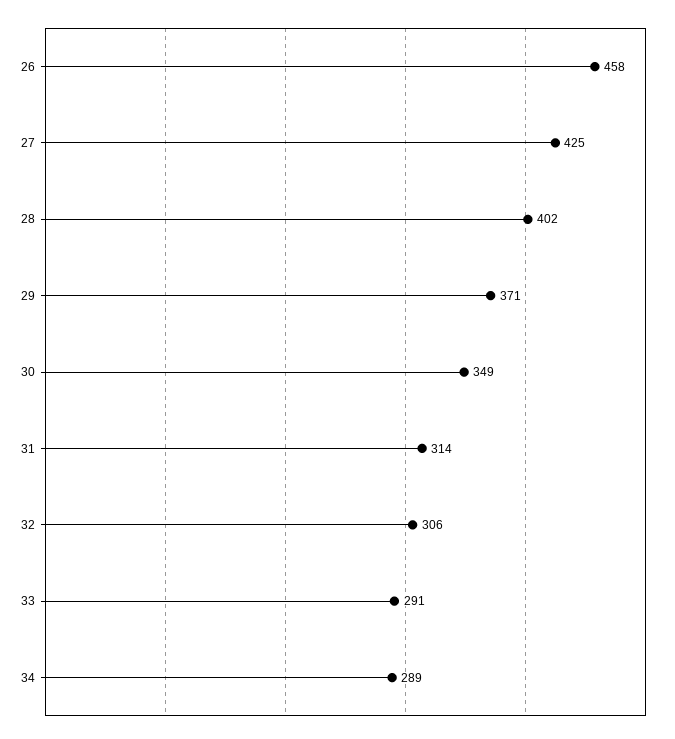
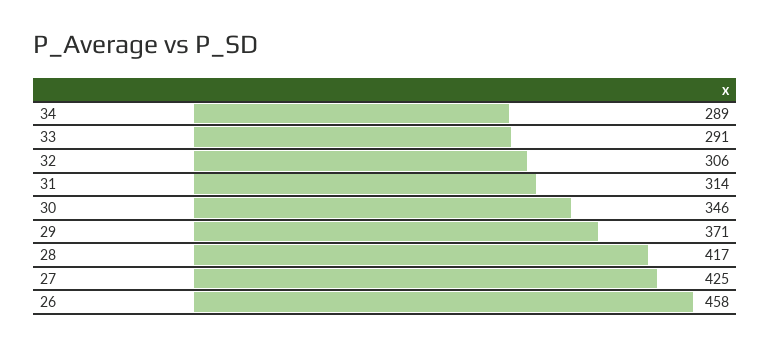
  {
    "26": 458,
    "27": 425,
-   "28": 402,
+   "28": 417,
    "29": 371,
-   "30": 349,
+   "30": 346,
    "31": 314,
    "32": 306,
    "33": 291,
    "34": 289
  }

